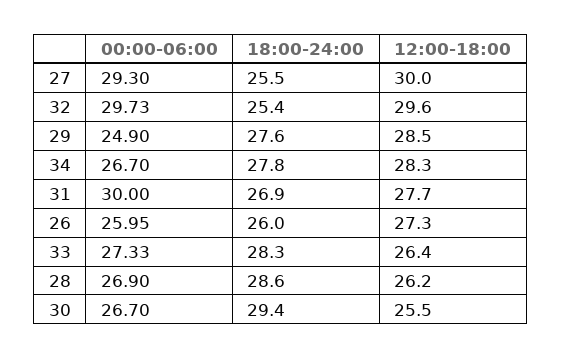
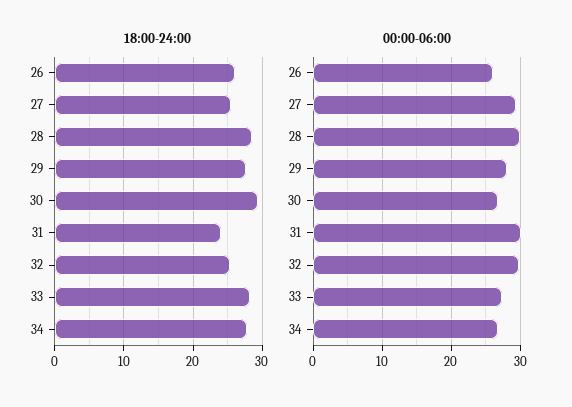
  {
    "00:00-06:00": {
      "27": 29.3,
      "32": 29.73,
-     "29": 24.9,
+     "29": 28,
      "34": 26.7,
      "31": 30,
      "26": 25.95,
      "33": 27.33,
-     "28": 26.9,
+     "28": 30,
      "30": 26.7
    },
    "18:00-24:00": {
      "27": 25.5,
      "32": 25.4,
      "29": 27.6,
      "34": 27.8,
-     "31": 26.9,
+     "31": 24,
      "26": 26,
      "33": 28.3,
      "28": 28.6,
      "30": 29.4
-   },
+   }
-   "12:00-18:00": {
-     "27": 30,
-     "32": 29.6,
-     "29": 28.5,
-     "34": 28.3,
-     "31": 27.7,
-     "26": 27.3,
-     "33": 26.4,
-     "28": 26.2,
-     "30": 25.5
-   }
  }

